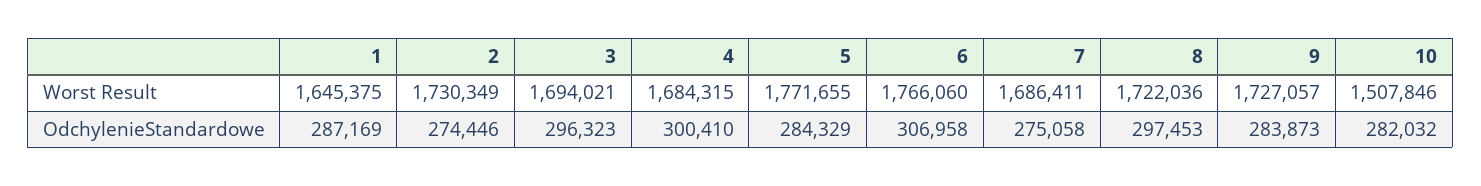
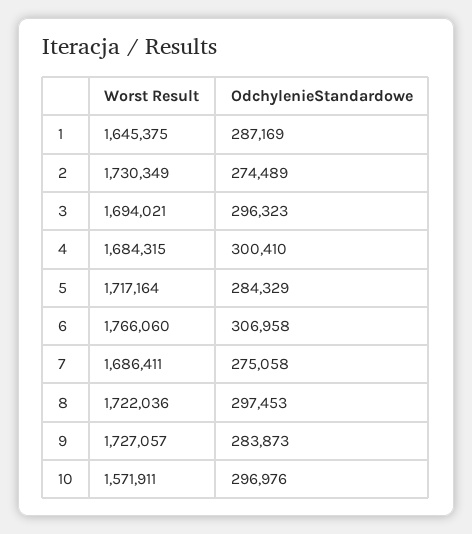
  {
    "1": {
      "Worst Result": 1645375,
      "OdchylenieStandardowe": 287169
    },
    "2": {
      "Worst Result": 1730349,
-     "OdchylenieStandardowe": 274446
+     "OdchylenieStandardowe": 274489
    },
    "3": {
      "Worst Result": 1694021,
      "OdchylenieStandardowe": 296323
    },
    "4": {
      "Worst Result": 1684315,
      "OdchylenieStandardowe": 300410
    },
    "5": {
-     "Worst Result": 1771655,
+     "Worst Result": 1717164,
      "OdchylenieStandardowe": 284329
    },
    "6": {
      "Worst Result": 1766060,
      "OdchylenieStandardowe": 306958
    },
    "7": {
      "Worst Result": 1686411,
      "OdchylenieStandardowe": 275058
    },
    "8": {
      "Worst Result": 1722036,
      "OdchylenieStandardowe": 297453
    },
    "9": {
      "Worst Result": 1727057,
      "OdchylenieStandardowe": 283873
    },
    "10": {
-     "Worst Result": 1507846,
+     "Worst Result": 1571911,
-     "OdchylenieStandardowe": 282032
+     "OdchylenieStandardowe": 296976
    }
  }

